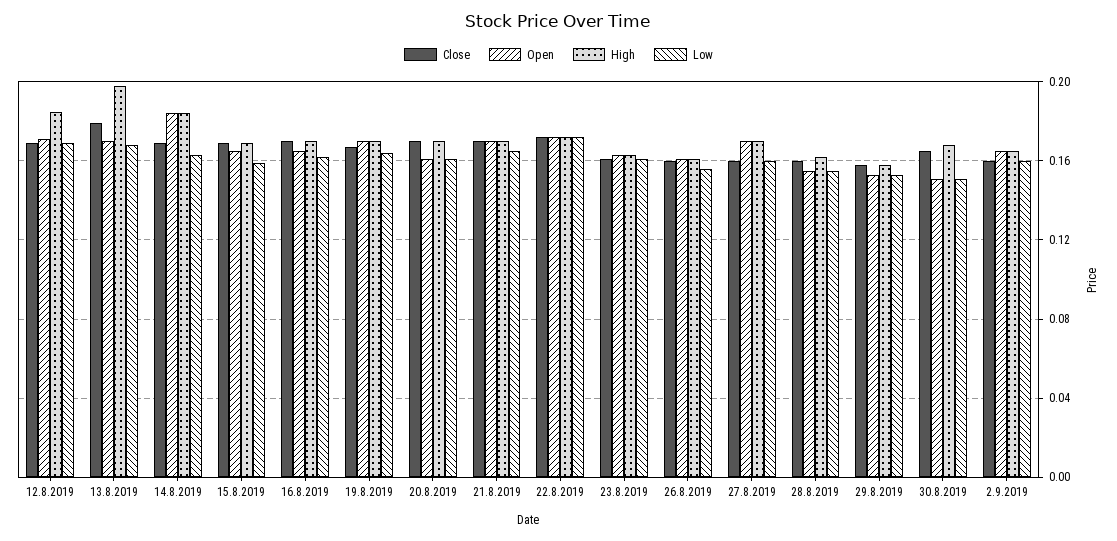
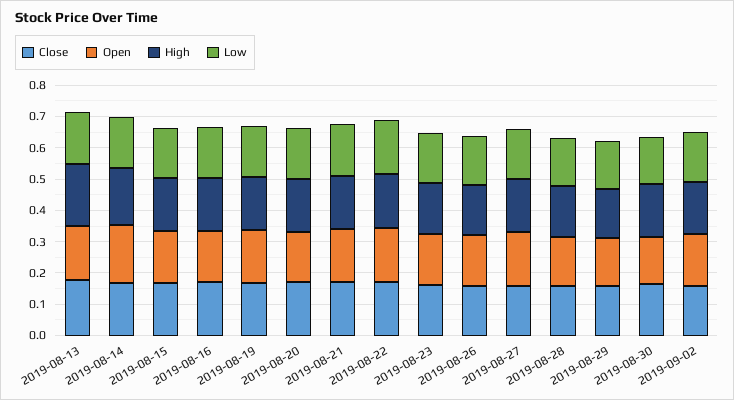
  {
    "Close": {
-     "12.8.2019": 0.17,
      "13.8.2019": 0.18,
      "14.8.2019": 0.17,
      "15.8.2019": 0.17,
      "16.8.2019": 0.17,
      "19.8.2019": 0.165,
      "20.8.2019": 0.17,
      "21.8.2019": 0.17,
      "22.8.2019": 0.17,
      "23.8.2019": 0.16,
      "26.8.2019": 0.16,
      "27.8.2019": 0.16,
      "28.8.2019": 0.16,
      "29.8.2019": 0.16,
      "30.8.2019": 0.165,
      "2.9.2019": 0.16
    },
    "Open": {
-     "12.8.2019": 0.17,
      "13.8.2019": 0.17,
      "14.8.2019": 0.185,
      "15.8.2019": 0.165,
      "16.8.2019": 0.165,
      "19.8.2019": 0.17,
      "20.8.2019": 0.16,
      "21.8.2019": 0.17,
      "22.8.2019": 0.17,
      "23.8.2019": 0.165,
      "26.8.2019": 0.16,
      "27.8.2019": 0.17,
      "28.8.2019": 0.155,
      "29.8.2019": 0.155,
      "30.8.2019": 0.15,
      "2.9.2019": 0.165
    },
    "High": {
-     "12.8.2019": 0.185,
      "13.8.2019": 0.2,
      "14.8.2019": 0.185,
      "15.8.2019": 0.17,
      "16.8.2019": 0.17,
      "19.8.2019": 0.17,
      "20.8.2019": 0.17,
      "21.8.2019": 0.17,
      "22.8.2019": 0.17,
      "23.8.2019": 0.165,
      "26.8.2019": 0.16,
      "27.8.2019": 0.17,
      "28.8.2019": 0.16,
      "29.8.2019": 0.16,
      "30.8.2019": 0.17,
      "2.9.2019": 0.165
    },
    "Low": {
-     "12.8.2019": 0.17,
      "13.8.2019": 0.17,
      "14.8.2019": 0.165,
      "15.8.2019": 0.16,
      "16.8.2019": 0.16,
      "19.8.2019": 0.165,
      "20.8.2019": 0.16,
      "21.8.2019": 0.165,
      "22.8.2019": 0.17,
      "23.8.2019": 0.16,
      "26.8.2019": 0.155,
      "27.8.2019": 0.16,
      "28.8.2019": 0.155,
      "29.8.2019": 0.155,
      "30.8.2019": 0.15,
      "2.9.2019": 0.16
    }
  }

